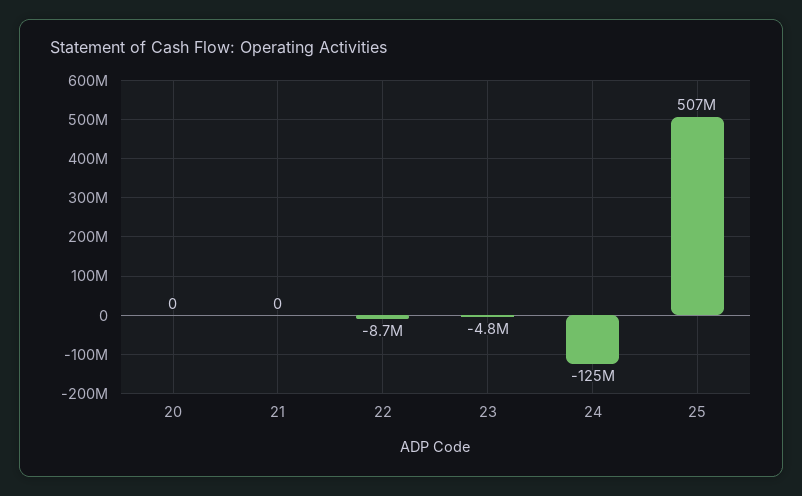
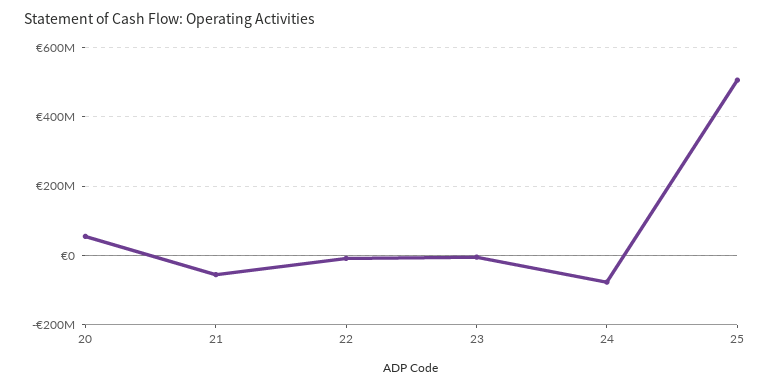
  {
-   "20": 0,
+   "20": 60000000,
-   "21": 0,
+   "21": -60000000,
    "22": -8700000,
    "23": -4800000,
-   "24": -125000000,
+   "24": -80000000,
    "25": 507000000
  }

